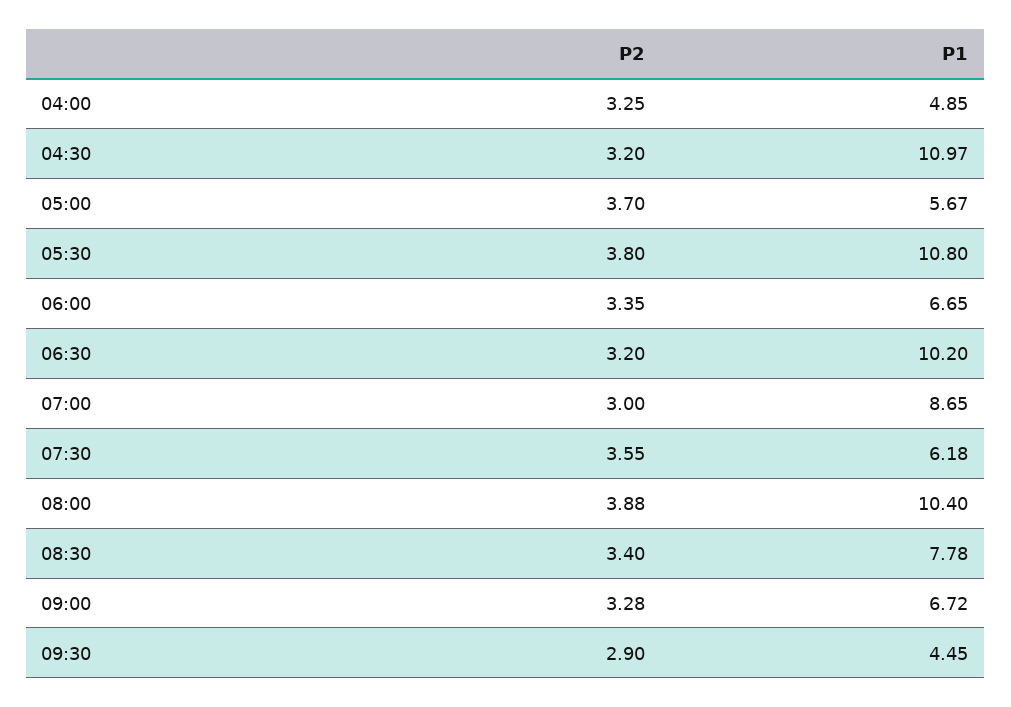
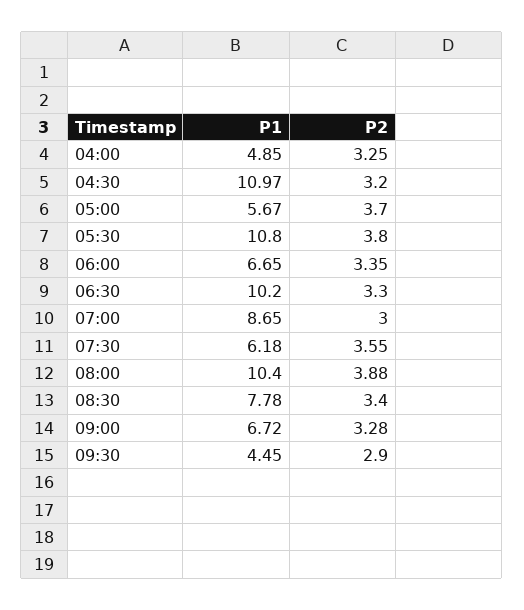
  {
    "P2": {
      "04:00": 3.25,
      "04:30": 3.2,
      "05:00": 3.7,
      "05:30": 3.8,
      "06:00": 3.35,
-     "06:30": 3.2,
+     "06:30": 3.3,
      "07:00": 3,
      "07:30": 3.55,
      "08:00": 3.88,
      "08:30": 3.4,
      "09:00": 3.28,
      "09:30": 2.9
    },
    "P1": {
      "04:00": 4.85,
      "04:30": 10.97,
      "05:00": 5.67,
      "05:30": 10.8,
      "06:00": 6.65,
      "06:30": 10.2,
      "07:00": 8.65,
      "07:30": 6.18,
      "08:00": 10.4,
      "08:30": 7.78,
      "09:00": 6.72,
      "09:30": 4.45
    }
  }

